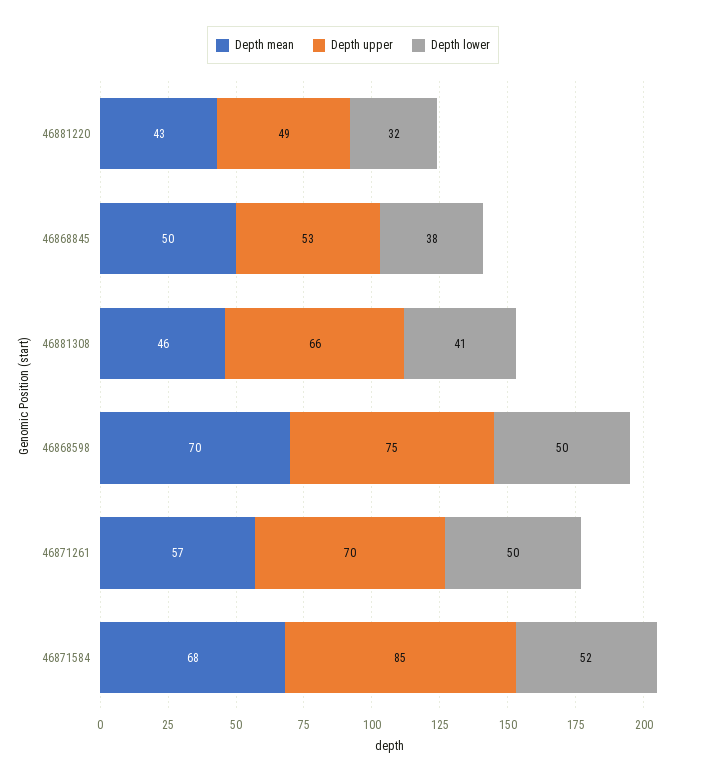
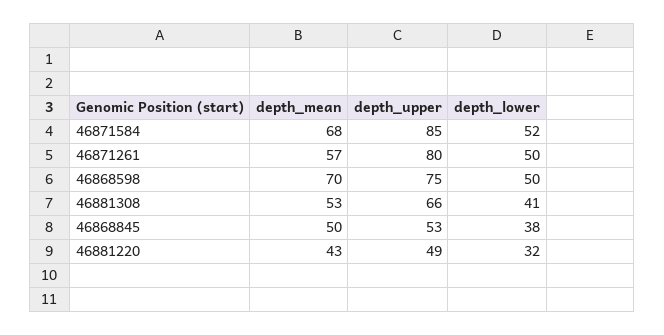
  {
    "Depth mean": {
      "46881220": 43,
      "46868845": 50,
-     "46881308": 46,
+     "46881308": 53,
      "46868598": 70,
      "46871261": 57,
      "46871584": 68
    },
    "Depth upper": {
      "46881220": 49,
      "46868845": 53,
      "46881308": 66,
      "46868598": 75,
-     "46871261": 70,
+     "46871261": 80,
      "46871584": 85
    },
    "Depth lower": {
      "46881220": 32,
      "46868845": 38,
      "46881308": 41,
      "46868598": 50,
      "46871261": 50,
      "46871584": 52
    }
  }

